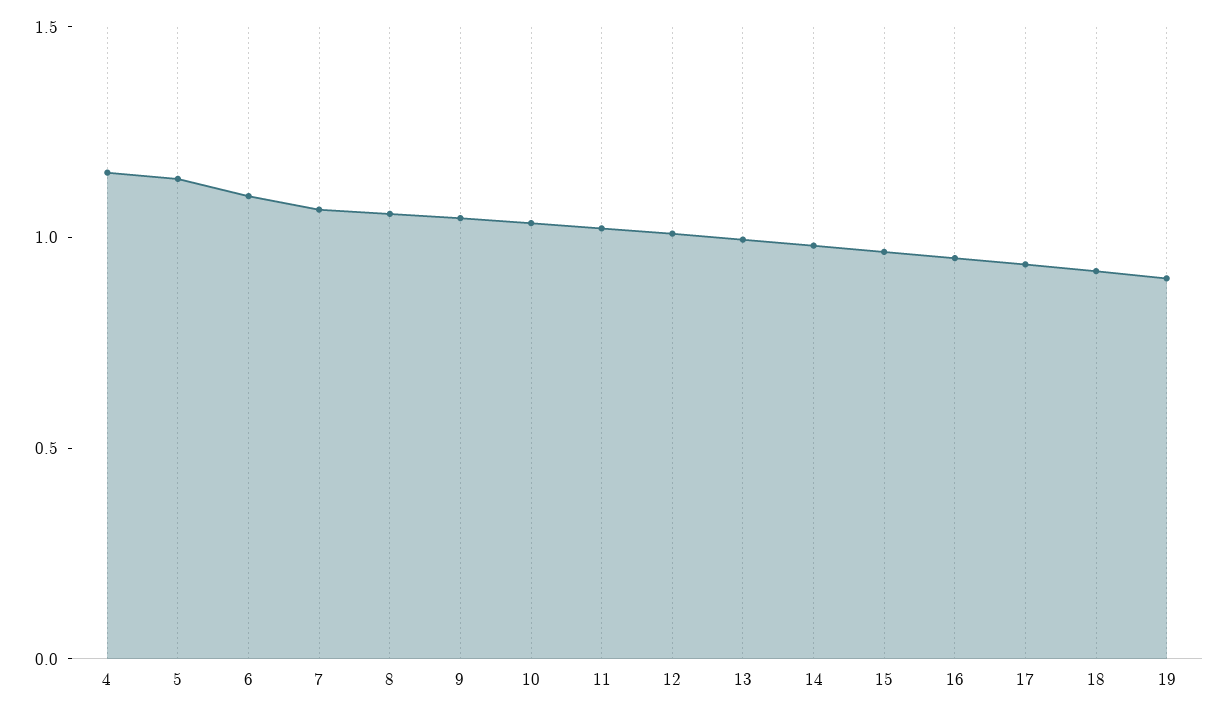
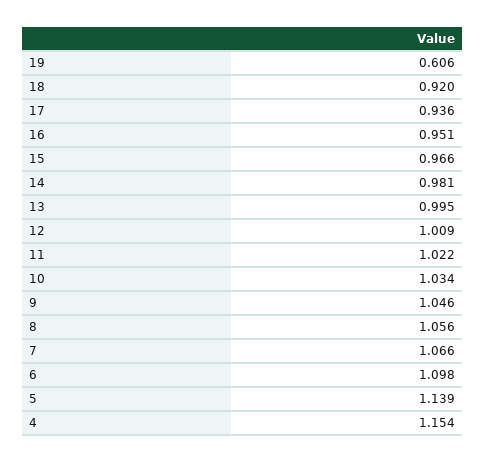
  {
    "4": 1.154,
    "5": 1.139,
    "6": 1.098,
    "7": 1.066,
    "8": 1.056,
    "9": 1.046,
    "10": 1.034,
    "11": 1.022,
    "12": 1.009,
    "13": 0.995,
    "14": 0.981,
    "15": 0.966,
    "16": 0.951,
    "17": 0.936,
    "18": 0.92,
-   "19": 0.9
+   "19": 0.606
  }

